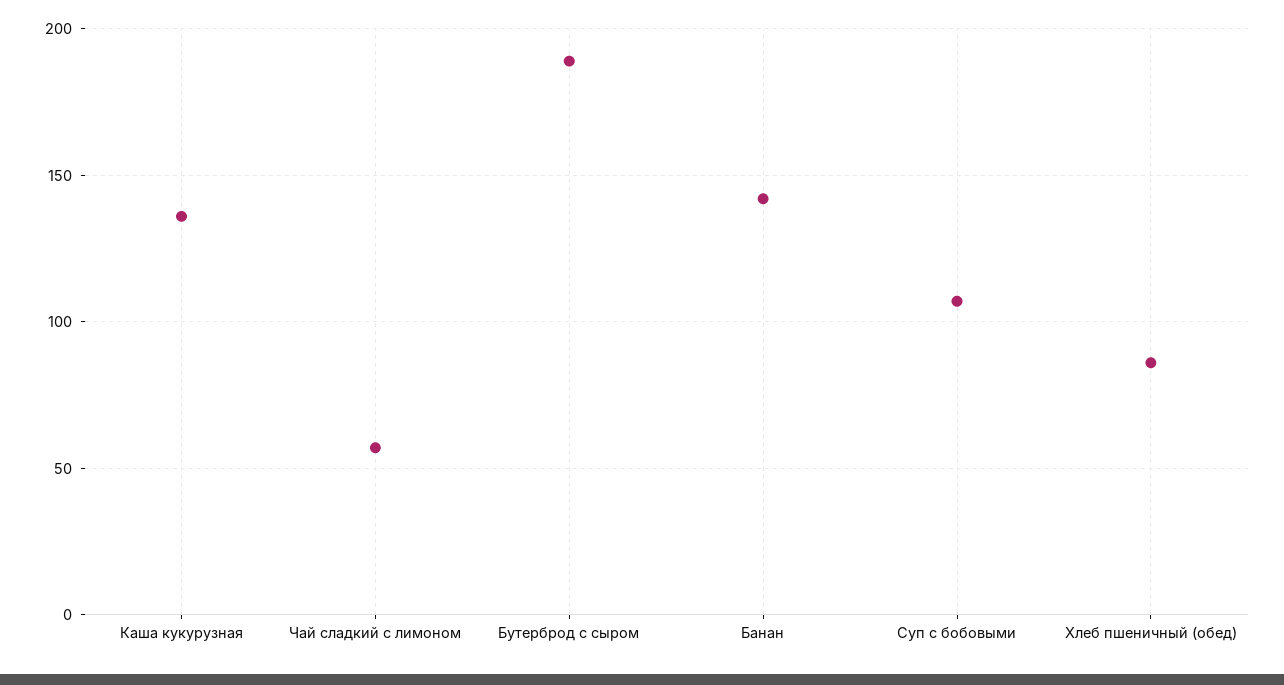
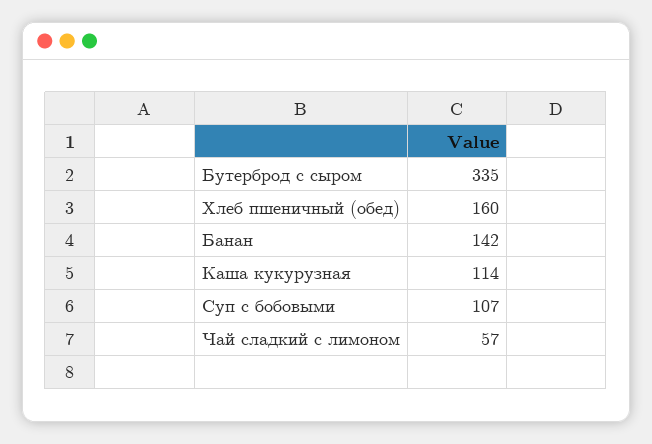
  {
-   "Каша кукурузная": 135,
+   "Каша кукурузная": 114,
    "Чай сладкий с лимоном": 57,
-   "Бутерброд с сыром": 190,
+   "Бутерброд с сыром": 335,
    "Банан": 142,
    "Суп с бобовыми": 107,
-   "Хлеб пшеничный (обед)": 85
+   "Хлеб пшеничный (обед)": 160
  }

